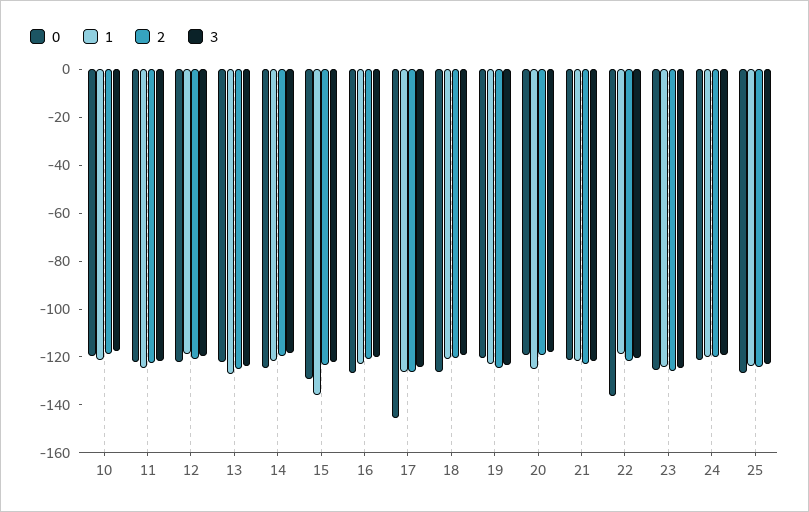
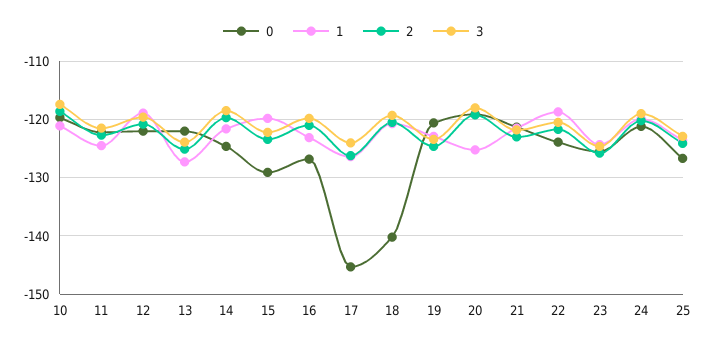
  {
    "0": {
      "10": -120,
      "11": -122,
      "12": -122,
      "13": -122,
      "14": -124,
      "15": -130,
      "16": -126,
      "17": -146,
-     "18": -125,
+     "18": -140,
      "19": -120,
      "20": -120,
      "21": -122,
-     "22": -135,
+     "22": -124,
      "23": -126,
      "24": -122,
      "25": -126
    },
    "1": {
      "10": -122,
      "11": -124,
      "12": -118,
      "13": -128,
      "14": -122,
-     "15": -135,
+     "15": -120,
      "16": -124,
      "17": -126,
      "18": -120,
      "19": -122,
      "20": -126,
      "21": -122,
      "22": -118,
      "23": -124,
      "24": -120,
      "25": -124
    },
    "2": {
      "10": -118,
      "11": -122,
      "12": -120,
      "13": -126,
      "14": -120,
      "15": -124,
      "16": -122,
      "17": -126,
      "18": -120,
      "19": -124,
      "20": -120,
      "21": -124,
      "22": -122,
      "23": -126,
      "24": -120,
      "25": -124
    },
    "3": {
      "10": -118,
      "11": -122,
      "12": -120,
      "13": -124,
      "14": -118,
      "15": -122,
      "16": -120,
      "17": -124,
      "18": -120,
      "19": -124,
      "20": -118,
      "21": -122,
      "22": -120,
      "23": -124,
      "24": -120,
      "25": -122
    }
  }

